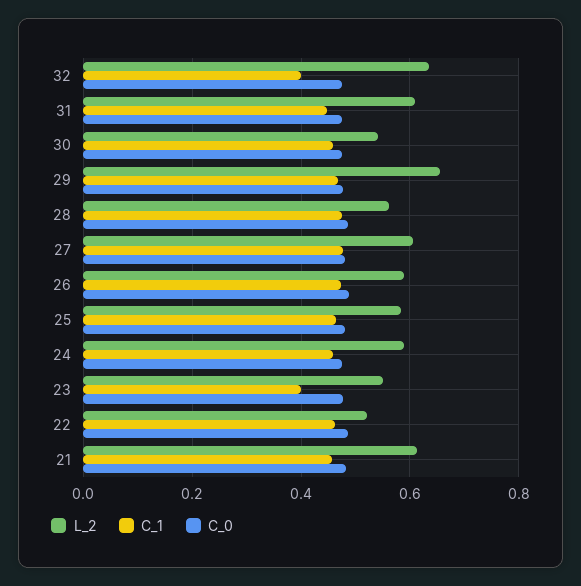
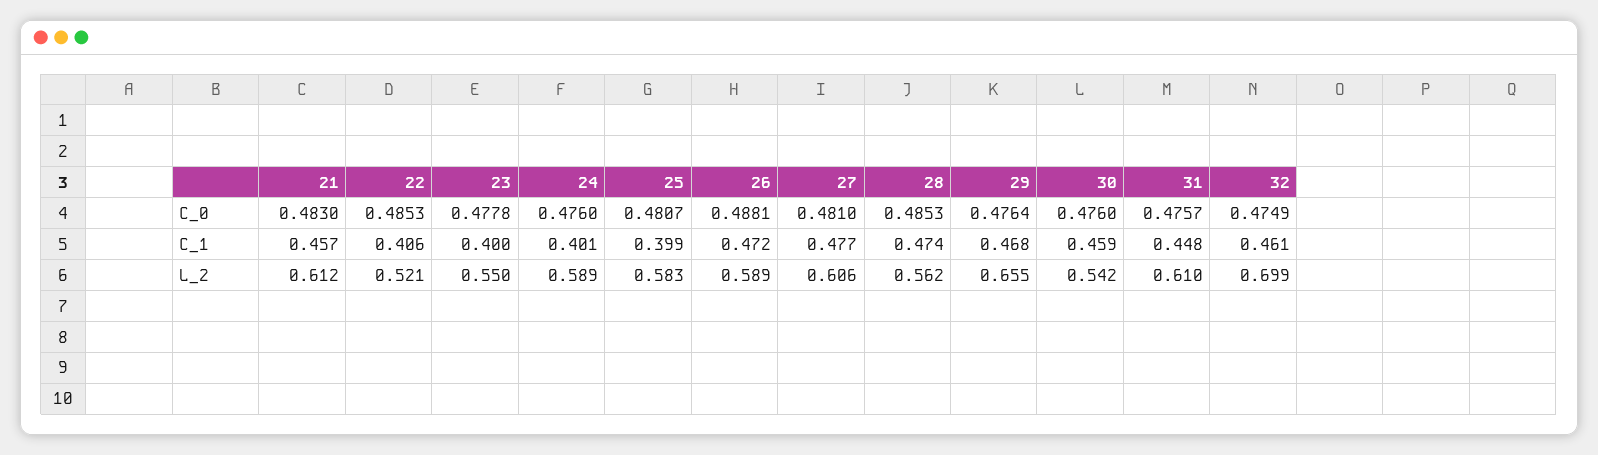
  {
    "L_2": {
-     "32": 0.64,
+     "32": 0.699,
      "31": 0.61,
      "30": 0.542,
      "29": 0.655,
      "28": 0.562,
      "27": 0.606,
      "26": 0.589,
      "25": 0.583,
      "24": 0.589,
      "23": 0.55,
      "22": 0.521,
      "21": 0.612
    },
    "C_1": {
-     "32": 0.4,
+     "32": 0.461,
      "31": 0.448,
      "30": 0.459,
      "29": 0.468,
      "28": 0.474,
      "27": 0.477,
      "26": 0.472,
-     "25": 0.46,
+     "25": 0.399,
-     "24": 0.46,
+     "24": 0.401,
      "23": 0.4,
-     "22": 0.46,
+     "22": 0.406,
      "21": 0.457
    },
    "C_0": {
      "32": 0.4749,
      "31": 0.4757,
      "30": 0.476,
      "29": 0.4764,
      "28": 0.4853,
      "27": 0.481,
      "26": 0.4881,
      "25": 0.4807,
      "24": 0.476,
      "23": 0.4778,
      "22": 0.4853,
      "21": 0.483
    }
  }

